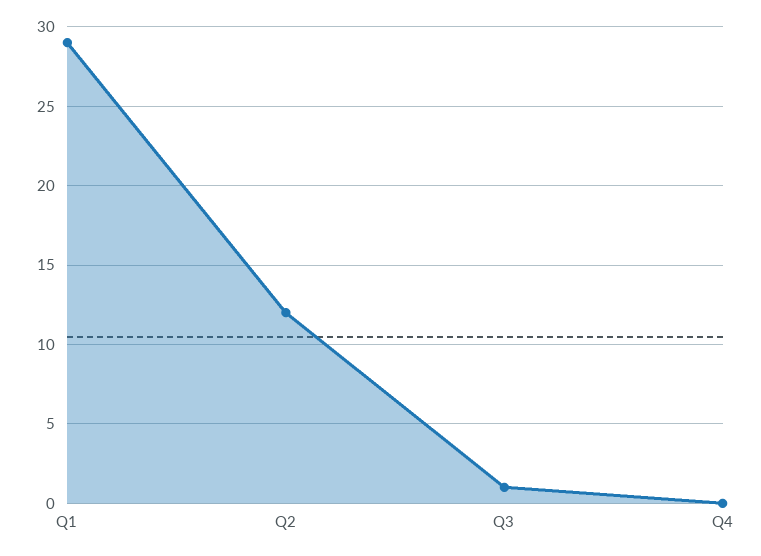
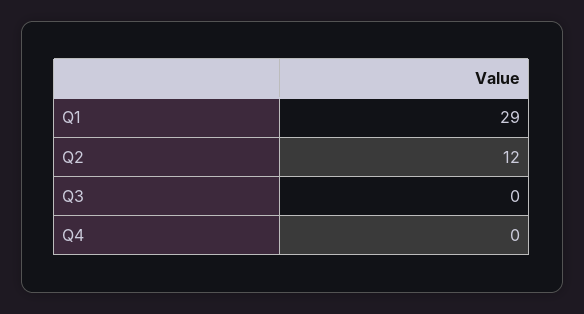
  {
    "Q1": 29,
    "Q2": 12,
-   "Q3": 1,
+   "Q3": 0,
    "Q4": 0
  }

